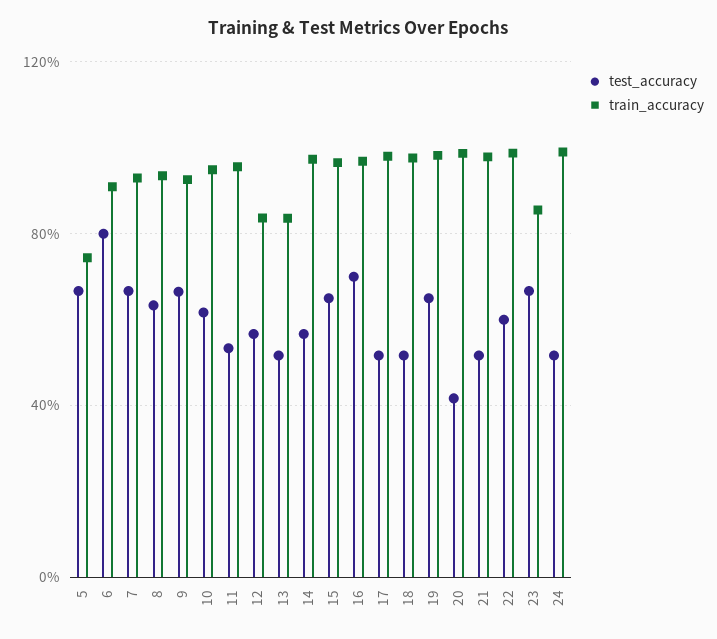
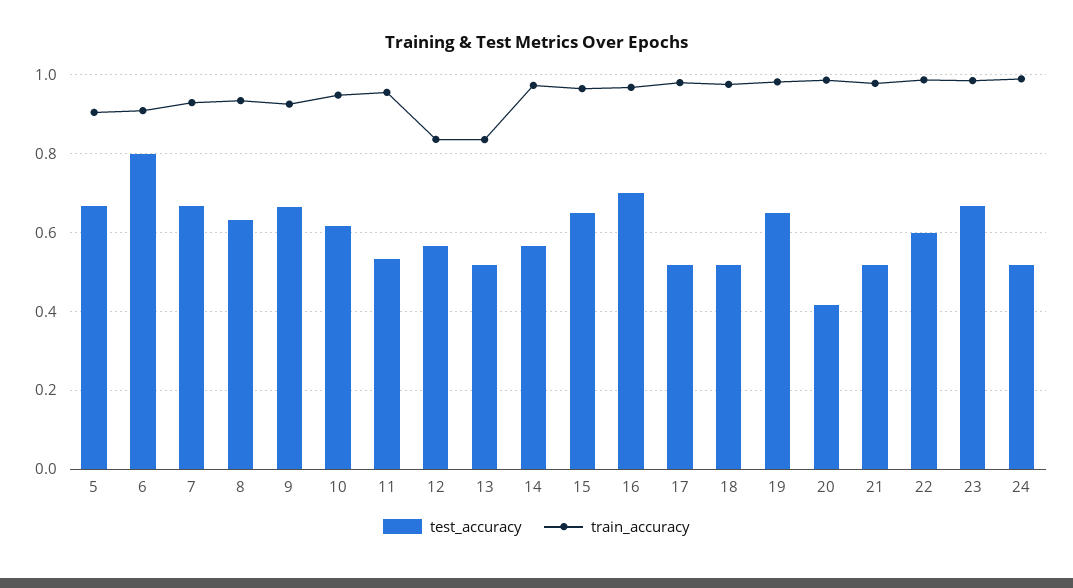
  {
    "test_accuracy": {
      "5": 0.66,
      "6": 0.8,
      "7": 0.66,
      "8": 0.64,
      "9": 0.66,
      "10": 0.62,
      "11": 0.54,
      "12": 0.56,
      "13": 0.52,
      "14": 0.56,
      "15": 0.66,
      "16": 0.7,
      "17": 0.52,
      "18": 0.52,
      "19": 0.66,
      "20": 0.42,
      "21": 0.52,
      "22": 0.6,
      "23": 0.66,
      "24": 0.52
    },
    "train_accuracy": {
-     "5": 0.75,
+     "5": 0.9,
      "6": 0.9,
      "7": 0.92,
      "8": 0.94,
      "9": 0.92,
      "10": 0.94,
      "11": 0.96,
      "12": 0.84,
      "13": 0.84,
      "14": 0.98,
      "15": 0.96,
      "16": 0.96,
      "17": 0.98,
      "18": 0.98,
      "19": 0.98,
      "20": 0.98,
      "21": 0.98,
      "22": 0.98,
-     "23": 0.85,
+     "23": 0.98,
      "24": 1
    }
  }

